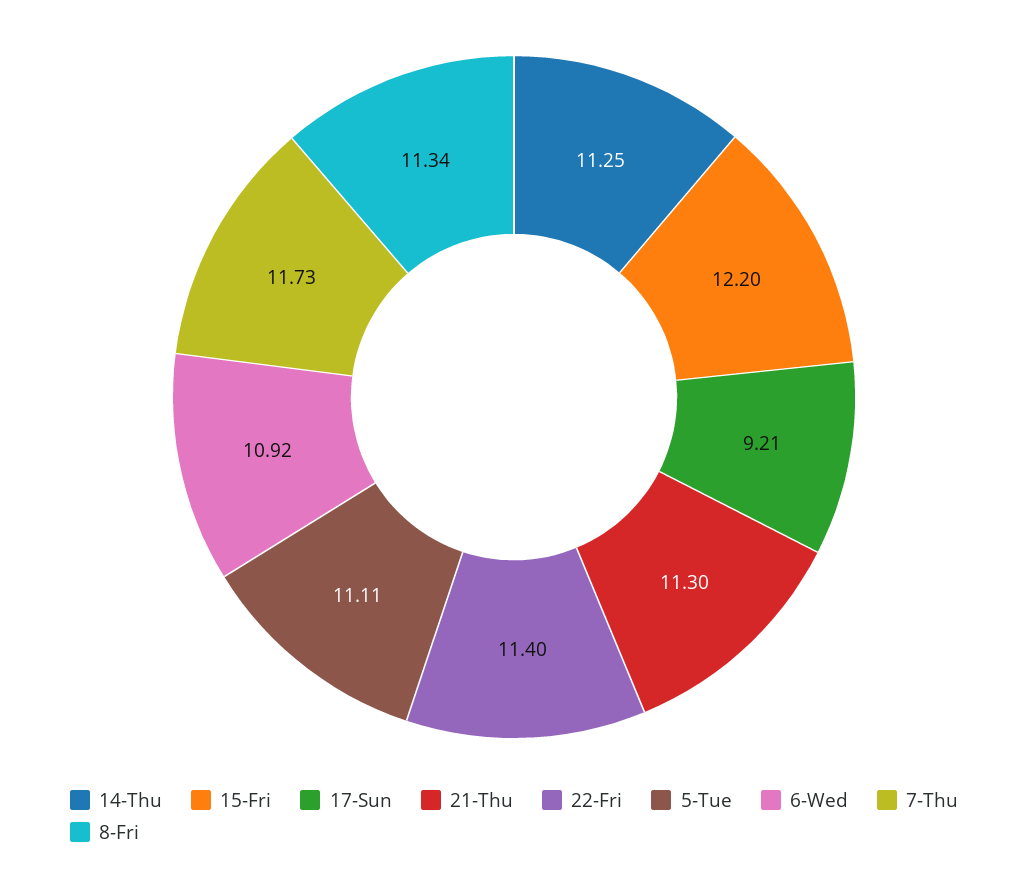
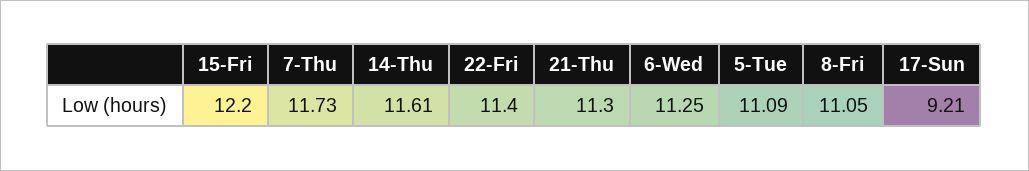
  {
-   "14-Thu": 11.25,
+   "14-Thu": 11.61,
    "15-Fri": 12.2,
    "17-Sun": 9.21,
    "21-Thu": 11.3,
    "22-Fri": 11.4,
-   "5-Tue": 11.11,
+   "5-Tue": 11.09,
-   "6-Wed": 10.92,
+   "6-Wed": 11.25,
    "7-Thu": 11.73,
-   "8-Fri": 11.34
+   "8-Fri": 11.05
  }

